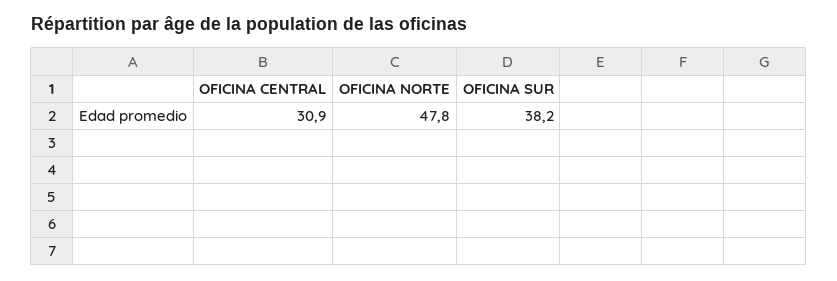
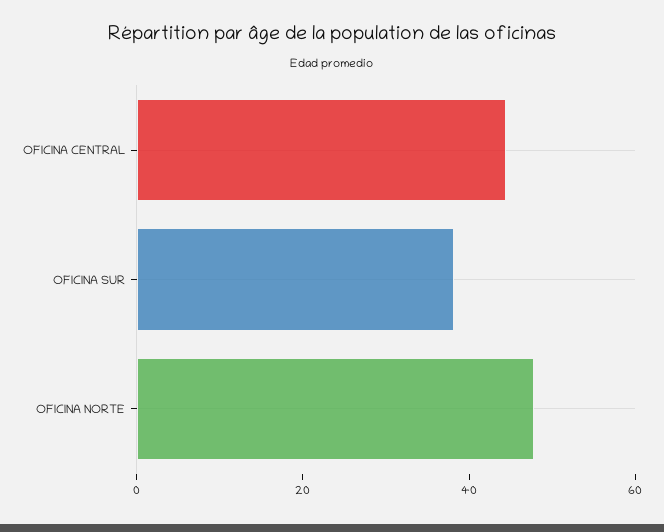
  {
-   "OFICINA CENTRAL": 30.9,
+   "OFICINA CENTRAL": 45,
    "OFICINA NORTE": 47.8,
    "OFICINA SUR": 38.2
  }

